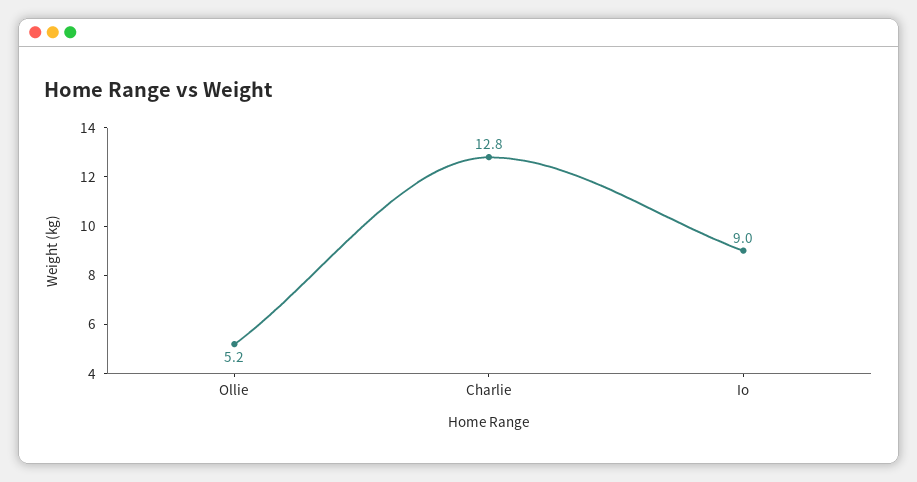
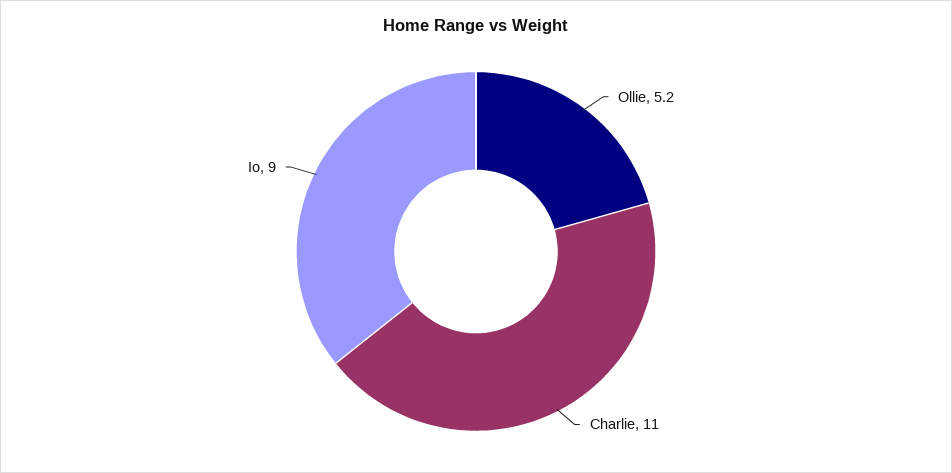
  {
    "Ollie": 5.2,
-   "Charlie": 12.8,
+   "Charlie": 11,
    "Io": 9
  }

